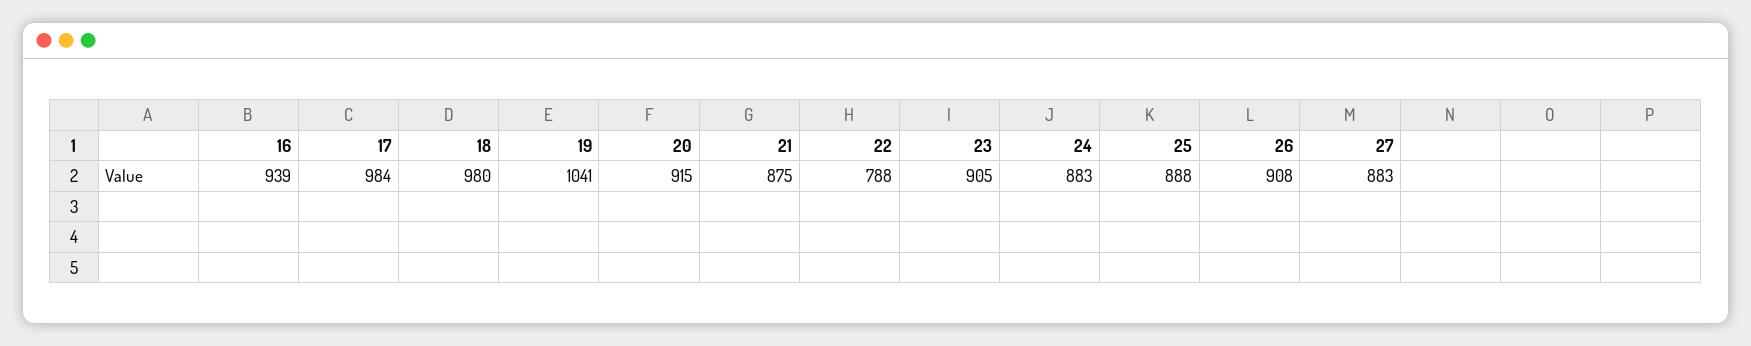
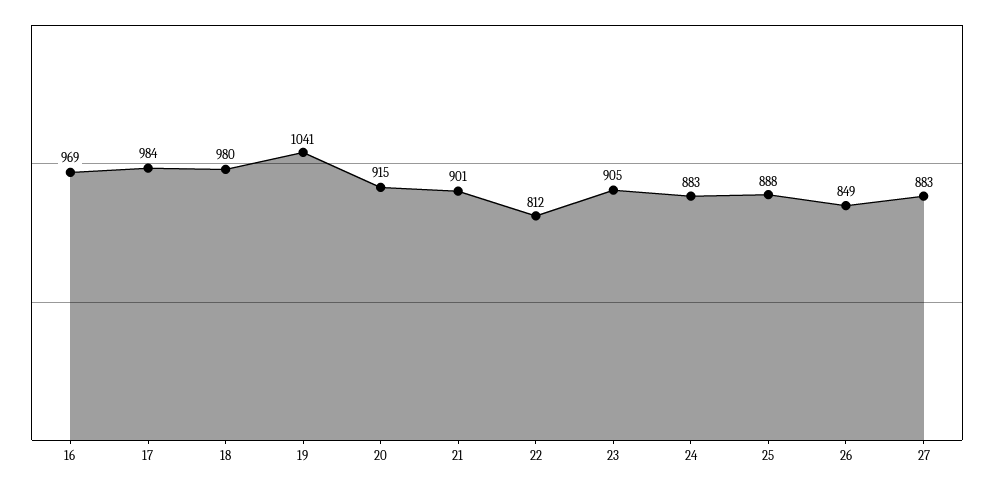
  {
-   "16": 939,
+   "16": 969,
    "17": 984,
    "18": 980,
    "19": 1041,
    "20": 915,
-   "21": 875,
+   "21": 901,
-   "22": 788,
+   "22": 812,
    "23": 905,
    "24": 883,
    "25": 888,
-   "26": 908,
+   "26": 849,
    "27": 883
  }

